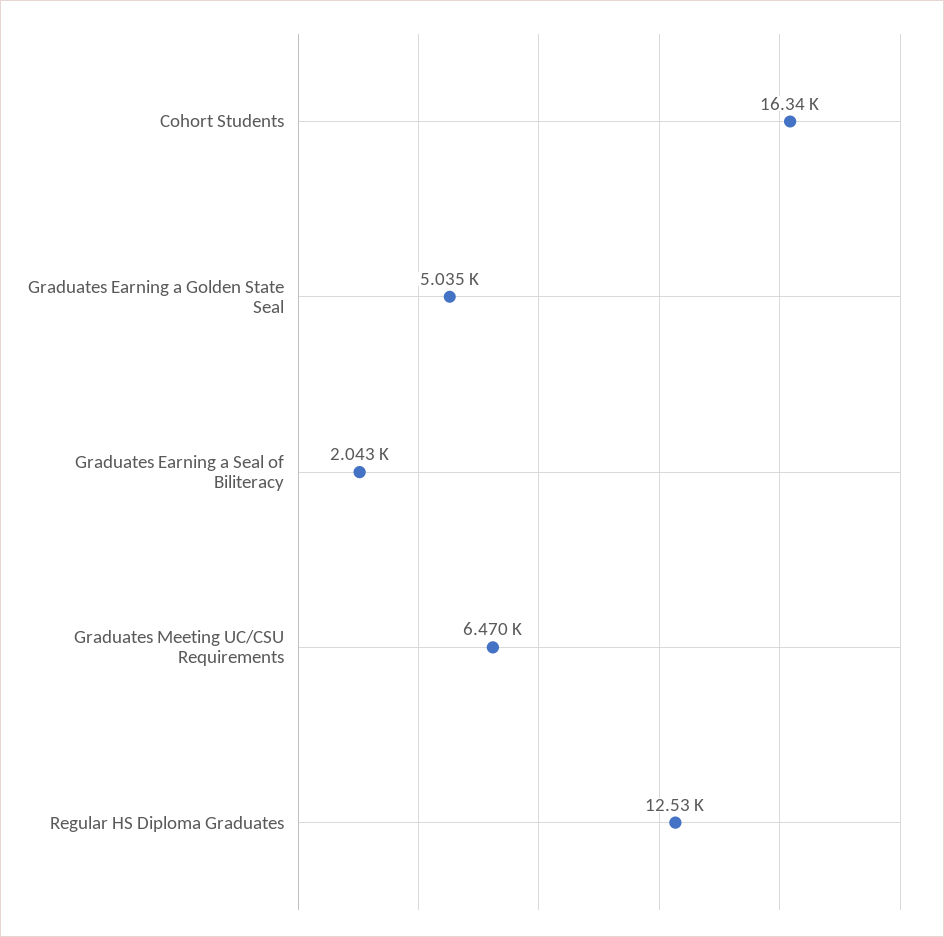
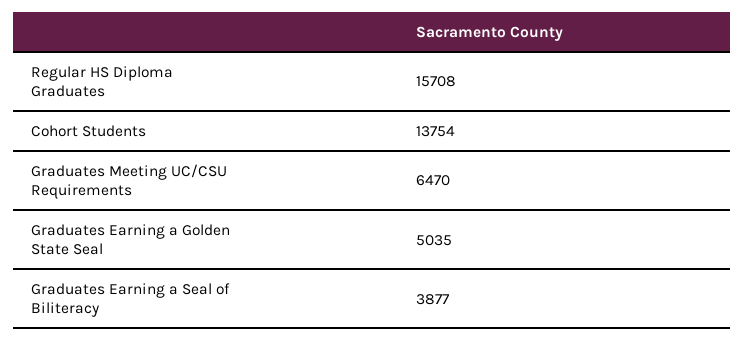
  {
-   "Cohort Students": 16340,
+   "Cohort Students": 13754,
    "Graduates Earning a Golden State Seal": 5035,
-   "Graduates Earning a Seal of Biliteracy": 2043,
+   "Graduates Earning a Seal of Biliteracy": 3877,
    "Graduates Meeting UC/CSU Requirements": 6470,
-   "Regular HS Diploma Graduates": 12530
+   "Regular HS Diploma Graduates": 15708
  }

